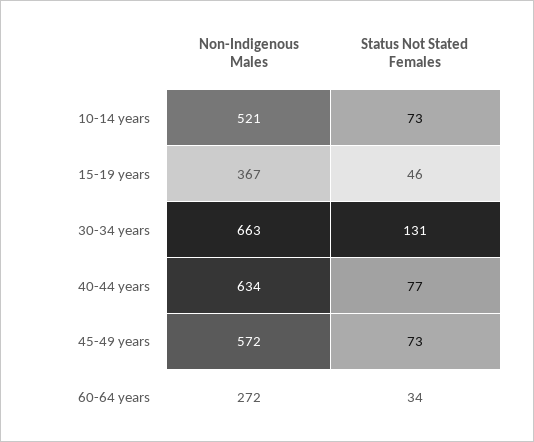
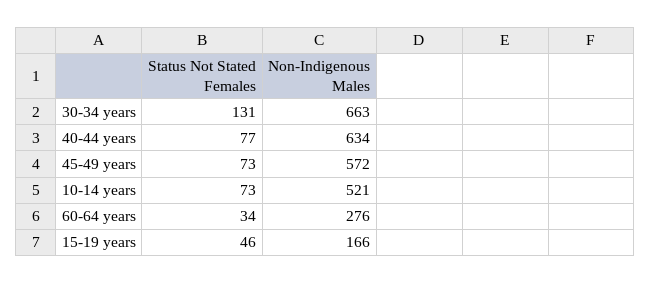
  {
    "Non-Indigenous Males": {
      "10-14 years": 521,
-     "15-19 years": 367,
+     "15-19 years": 166,
      "30-34 years": 663,
      "40-44 years": 634,
      "45-49 years": 572,
-     "60-64 years": 272
+     "60-64 years": 276
    },
    "Status Not Stated Females": {
      "10-14 years": 73,
      "15-19 years": 46,
      "30-34 years": 131,
      "40-44 years": 77,
      "45-49 years": 73,
      "60-64 years": 34
    }
  }

